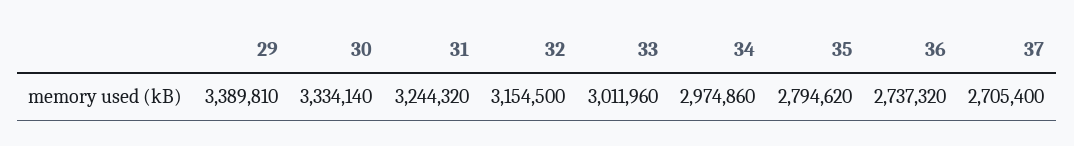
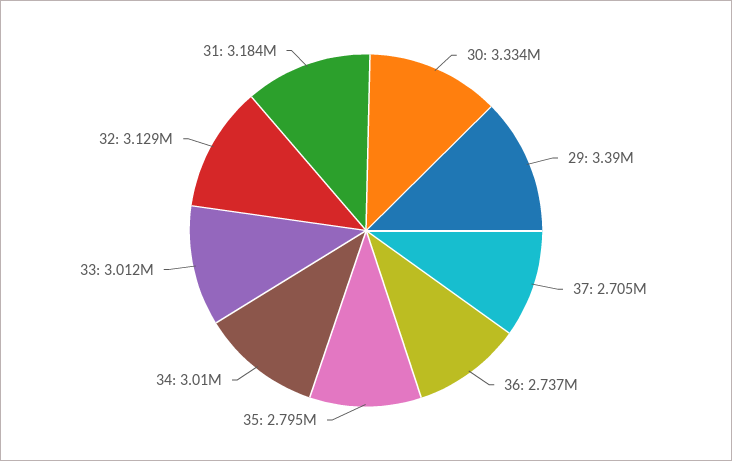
  {
    "29": 3389810,
    "30": 3334140,
-   "31": 3244320,
+   "31": 3184000,
-   "32": 3154500,
+   "32": 3129000,
    "33": 3011960,
-   "34": 2974860,
+   "34": 3010000,
    "35": 2794620,
    "36": 2737320,
    "37": 2705400
  }

